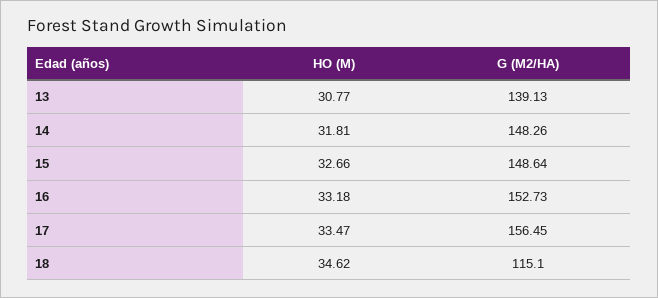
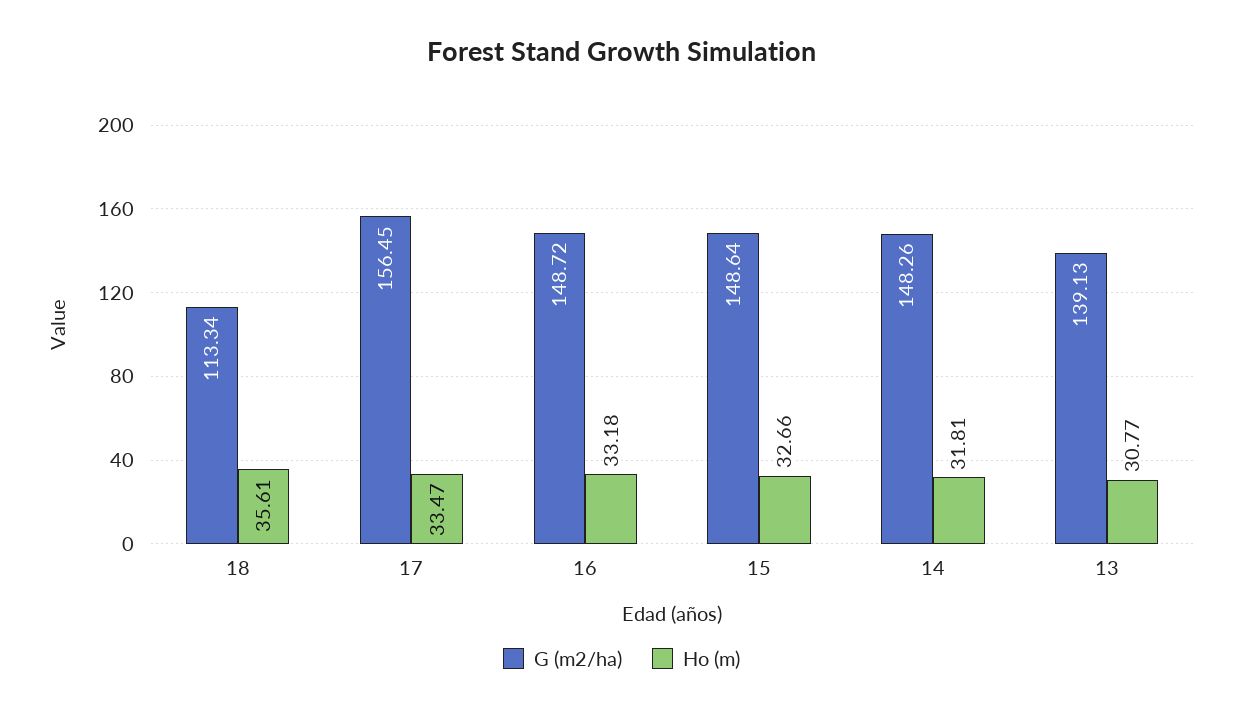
  {
    "HO (M)": {
      "13": 30.77,
      "14": 31.81,
      "15": 32.66,
      "16": 33.18,
      "17": 33.47,
-     "18": 34.62
+     "18": 35.61
    },
    "G (M2/HA)": {
      "13": 139.13,
      "14": 148.26,
      "15": 148.64,
-     "16": 152.73,
+     "16": 148.72,
      "17": 156.45,
-     "18": 115.1
+     "18": 113.34
    }
  }

